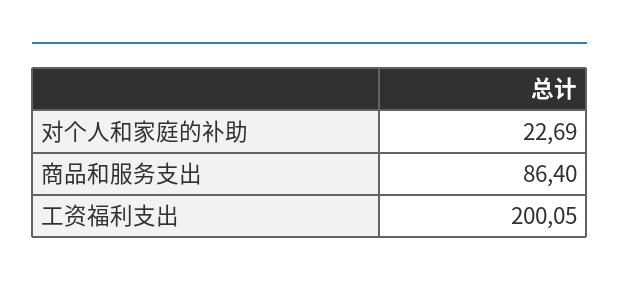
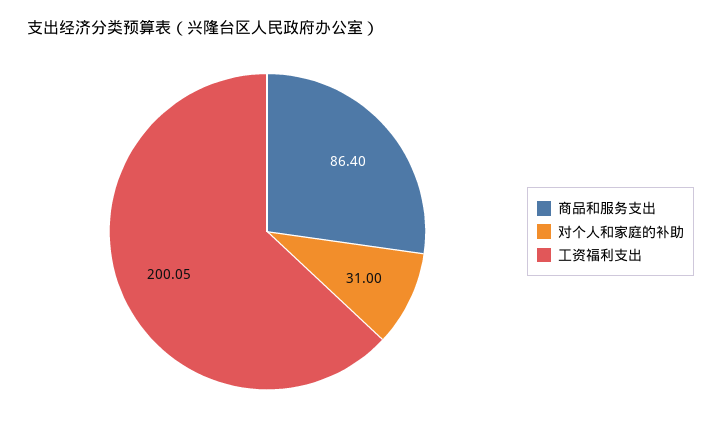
  {
-   "对个人和家庭的补助": 22.69,
+   "对个人和家庭的补助": 31,
    "商品和服务支出": 86.4,
    "工资福利支出": 200.05
  }

